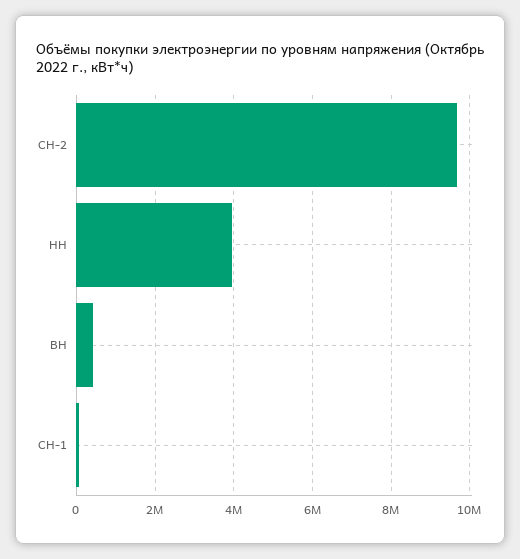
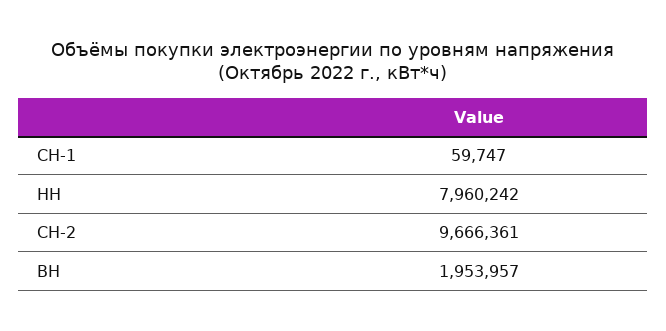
  {
    "СН-2": 9666361,
-   "НН": 4000000,
+   "НН": 7960242,
-   "ВН": 400000,
+   "ВН": 1953957,
    "СН-1": 59747
  }

